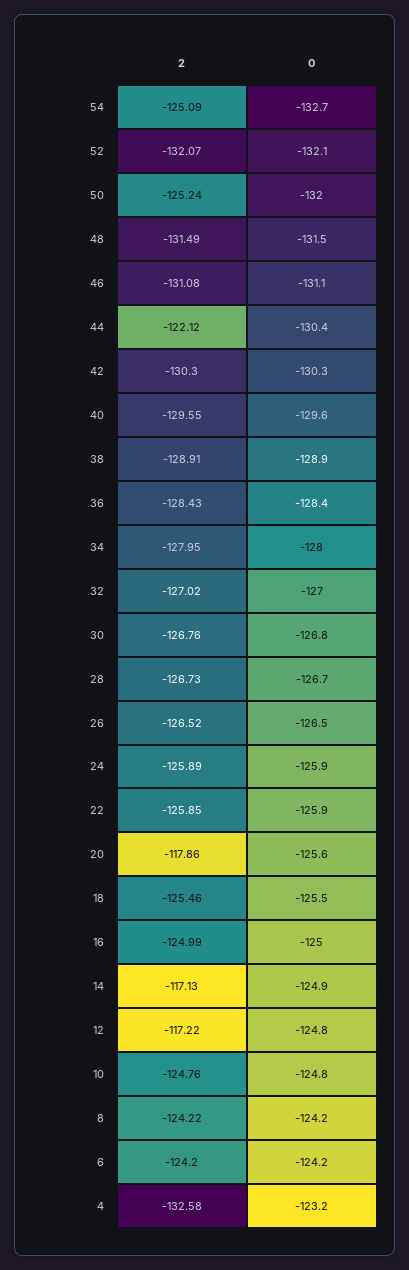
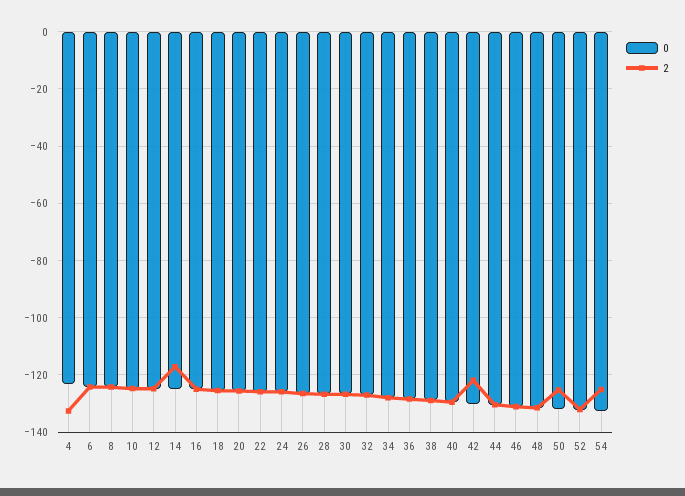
  {
    "2": {
      "54": -125.09,
      "52": -132.07,
      "50": -125.24,
      "48": -131.49,
      "46": -131.08,
-     "44": -122.12,
+     "44": -130,
-     "42": -130.3,
+     "42": -122.5,
      "40": -129.55,
      "38": -128.91,
      "36": -128.43,
      "34": -127.95,
      "32": -127.02,
      "30": -126.76,
      "28": -126.73,
      "26": -126.52,
      "24": -125.89,
      "22": -125.85,
-     "20": -117.86,
+     "20": -125,
      "18": -125.46,
      "16": -124.99,
      "14": -117.13,
-     "12": -117.22,
+     "12": -125,
      "10": -124.76,
      "8": -124.22,
      "6": -124.2,
      "4": -132.58
    },
    "0": {
      "54": -132.7,
      "52": -132.1,
      "50": -132,
      "48": -131.5,
      "46": -131.1,
      "44": -130.4,
      "42": -130.3,
      "40": -129.6,
      "38": -128.9,
      "36": -128.4,
      "34": -128,
      "32": -127,
      "30": -126.8,
      "28": -126.7,
      "26": -126.5,
      "24": -125.9,
      "22": -125.9,
      "20": -125.6,
      "18": -125.5,
      "16": -125,
      "14": -124.9,
      "12": -124.8,
      "10": -124.8,
      "8": -124.2,
      "6": -124.2,
      "4": -123.2
    }
  }

